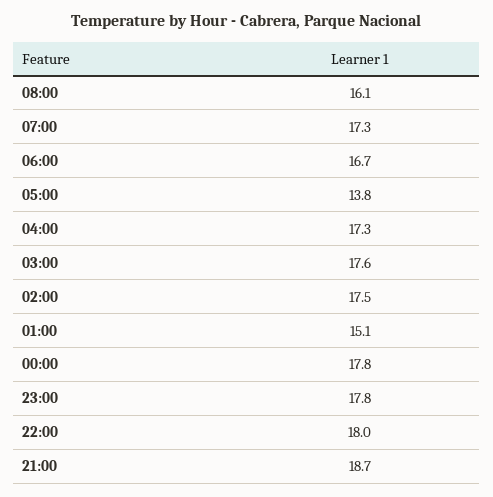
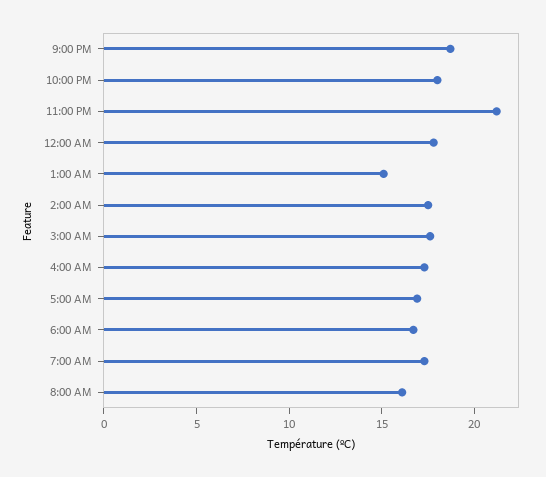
  {
    "08:00": 16.1,
    "07:00": 17.3,
    "06:00": 16.7,
-   "05:00": 13.8,
+   "05:00": 17,
    "04:00": 17.3,
    "03:00": 17.6,
    "02:00": 17.5,
    "01:00": 15.1,
    "00:00": 17.8,
-   "23:00": 17.8,
+   "23:00": 21,
    "22:00": 18,
    "21:00": 18.7
  }

